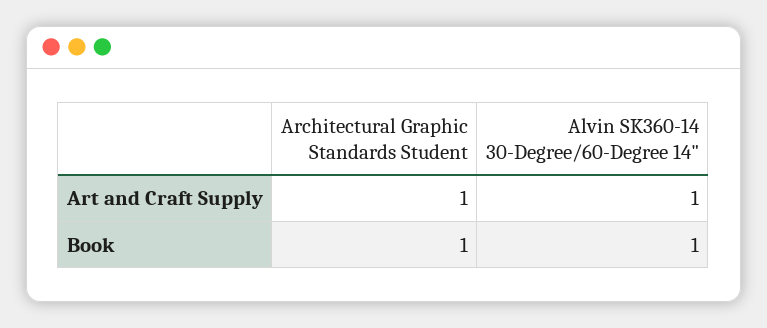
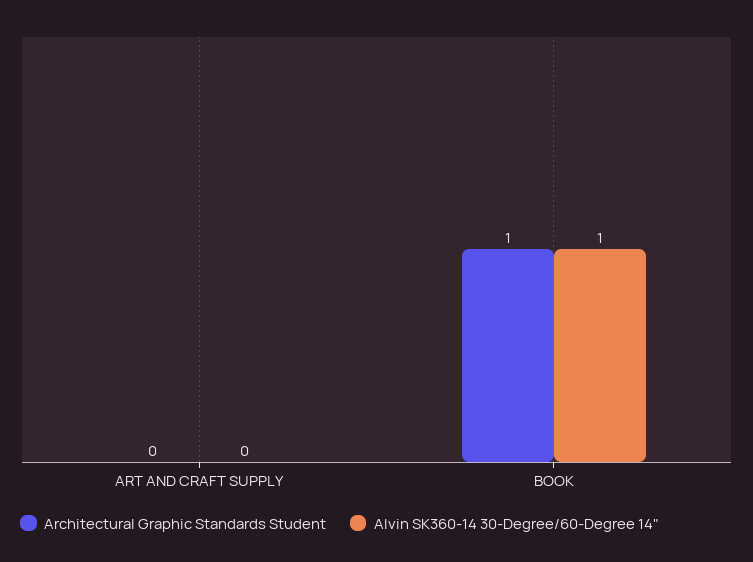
  {
    "Architectural Graphic Standards Student": {
-     "Art and Craft Supply": 1,
+     "Art and Craft Supply": 0,
      "Book": 1
    },
    "Alvin SK360-14 30-Degree/60-Degree 14\"": {
-     "Art and Craft Supply": 1,
+     "Art and Craft Supply": 0,
      "Book": 1
    }
  }

